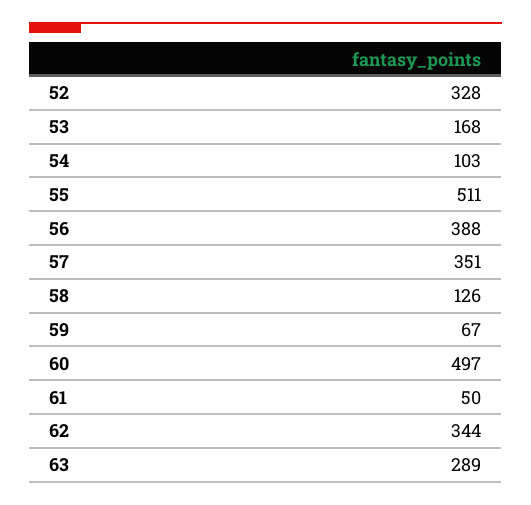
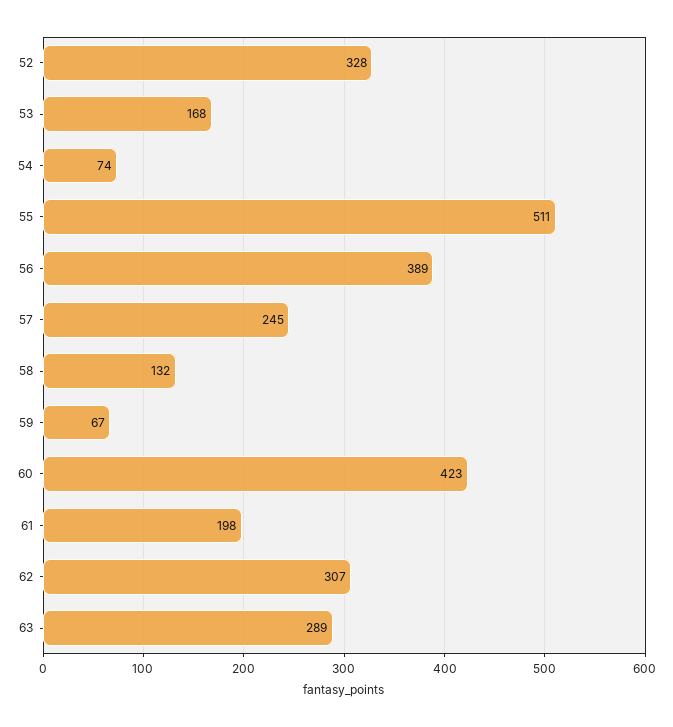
  {
    "52": 328,
    "53": 168,
-   "54": 103,
+   "54": 74,
    "55": 511,
-   "56": 388,
+   "56": 389,
-   "57": 351,
+   "57": 245,
-   "58": 126,
+   "58": 132,
    "59": 67,
-   "60": 497,
+   "60": 423,
-   "61": 50,
+   "61": 198,
-   "62": 344,
+   "62": 307,
    "63": 289
  }

